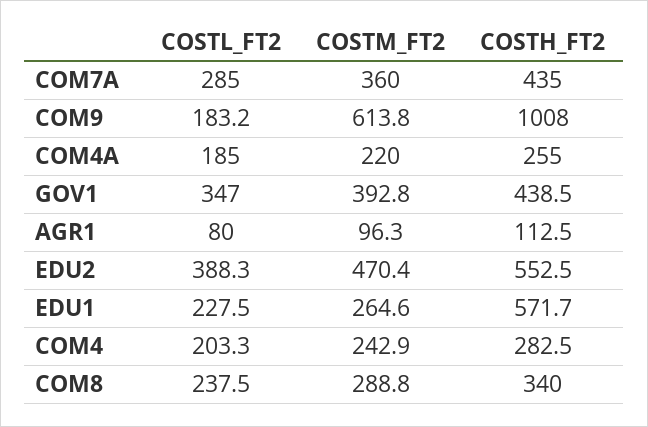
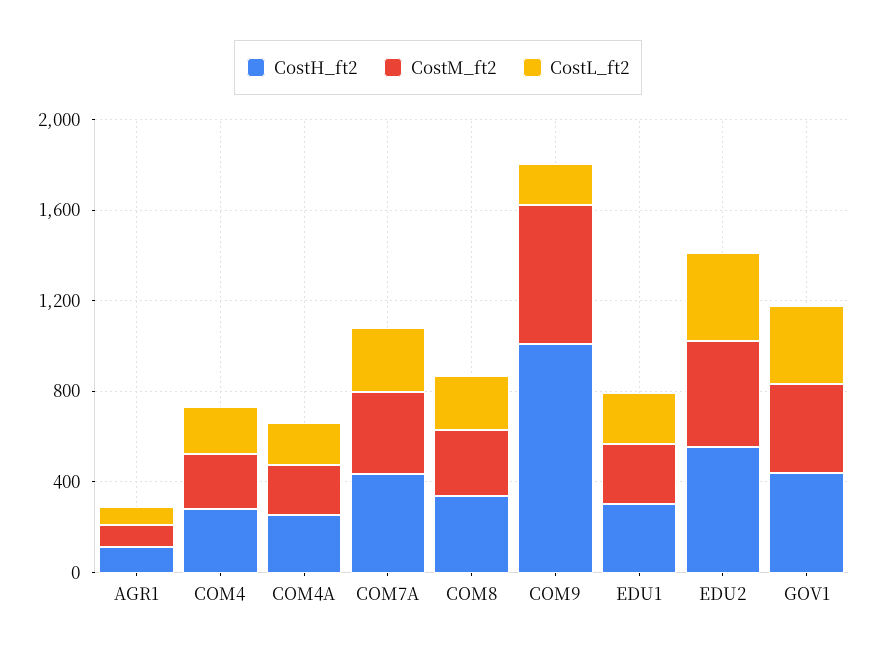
  {
    "COSTL_FT2": {
      "COM7A": 285,
      "COM9": 183.2,
      "COM4A": 185,
      "GOV1": 347,
      "AGR1": 80,
      "EDU2": 388.3,
      "EDU1": 227.5,
      "COM4": 203.3,
      "COM8": 237.5
    },
    "COSTM_FT2": {
      "COM7A": 360,
      "COM9": 613.8,
      "COM4A": 220,
      "GOV1": 392.8,
      "AGR1": 96.3,
      "EDU2": 470.4,
      "EDU1": 264.6,
      "COM4": 242.9,
      "COM8": 288.8
    },
    "COSTH_FT2": {
      "COM7A": 435,
      "COM9": 1008,
      "COM4A": 255,
      "GOV1": 438.5,
      "AGR1": 112.5,
      "EDU2": 552.5,
-     "EDU1": 571.7,
+     "EDU1": 300,
      "COM4": 282.5,
      "COM8": 340
    }
  }

